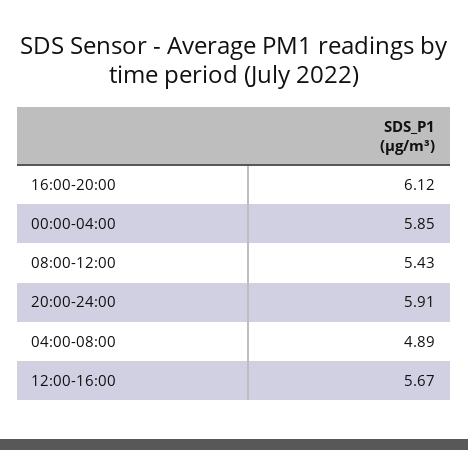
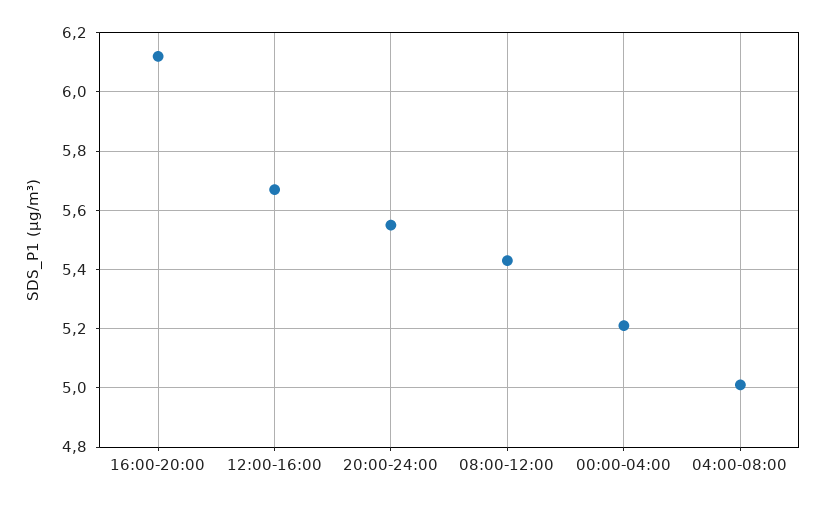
  {
    "16:00-20:00": 6.12,
-   "00:00-04:00": 5.85,
+   "00:00-04:00": 5.2,
    "08:00-12:00": 5.43,
-   "20:00-24:00": 5.91,
+   "20:00-24:00": 5.55,
-   "04:00-08:00": 4.89,
+   "04:00-08:00": 5,
    "12:00-16:00": 5.67
  }

